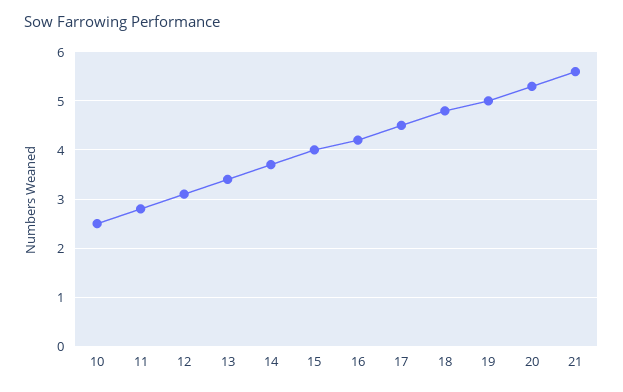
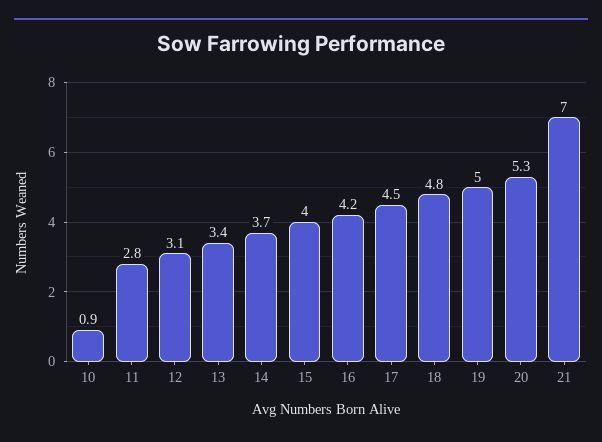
  {
-   "10": 2.5,
+   "10": 0.9,
    "11": 2.8,
    "12": 3.1,
    "13": 3.4,
    "14": 3.7,
    "15": 4,
    "16": 4.2,
    "17": 4.5,
    "18": 4.8,
    "19": 5,
    "20": 5.3,
-   "21": 5.5
+   "21": 7
  }

